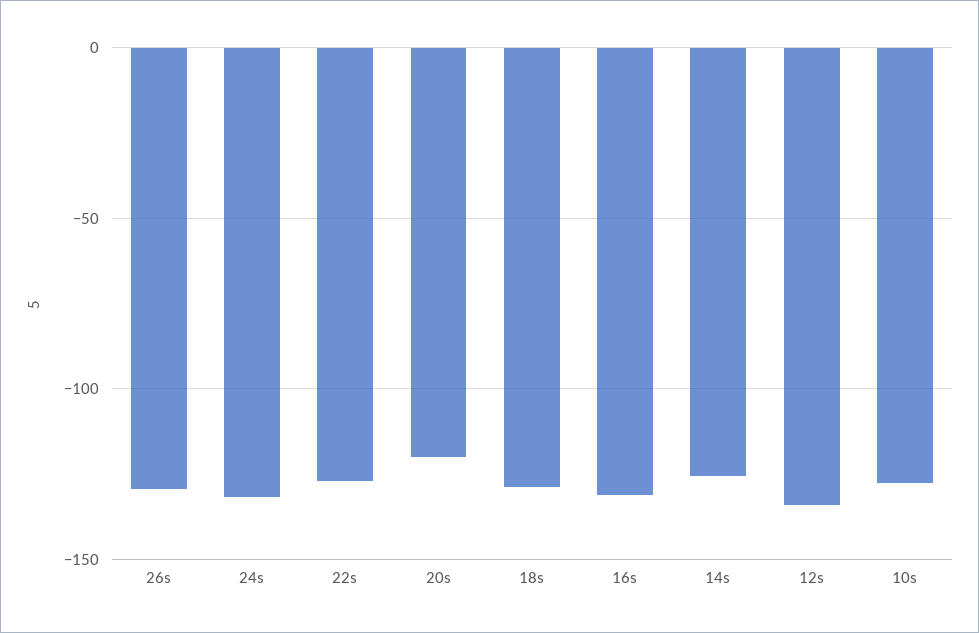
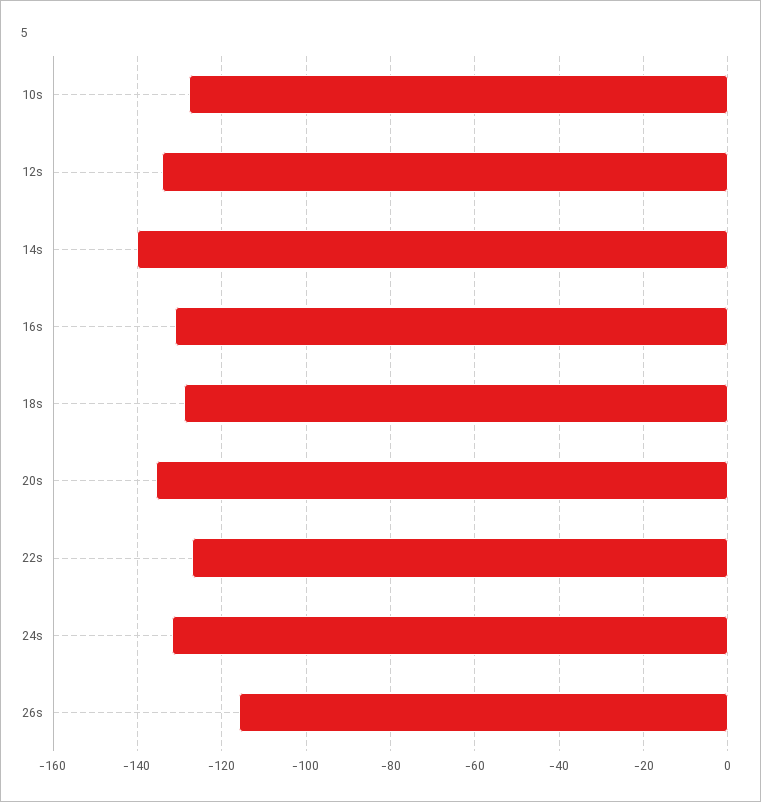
  {
-   "26s": -130,
+   "26s": -116,
    "24s": -132,
    "22s": -128,
-   "20s": -120,
+   "20s": -136,
    "18s": -128,
    "16s": -132,
-   "14s": -125,
+   "14s": -140,
    "12s": -134,
    "10s": -128
  }

